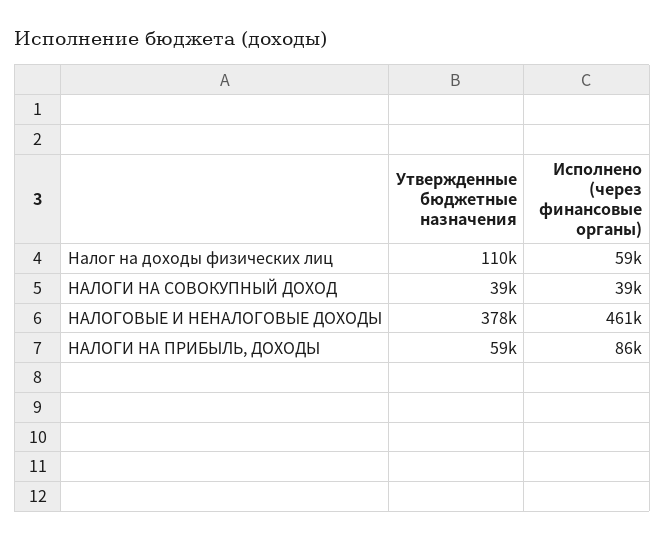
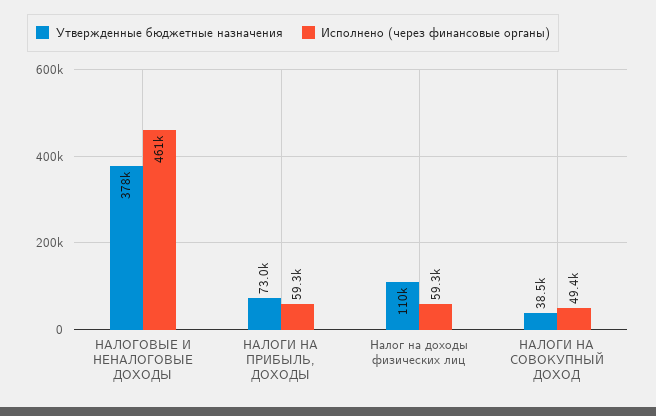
  {
    "Утвержденные бюджетные назначения": {
      "Налог на доходы физических лиц": 110000,
      "НАЛОГИ НА СОВОКУПНЫЙ ДОХОД": 38500,
      "НАЛОГОВЫЕ И НЕНАЛОГОВЫЕ ДОХОДЫ": 378000,
-     "НАЛОГИ НА ПРИБЫЛЬ, ДОХОДЫ": 59000
+     "НАЛОГИ НА ПРИБЫЛЬ, ДОХОДЫ": 73000
    },
    "Исполнено (через финансовые органы)": {
      "Налог на доходы физических лиц": 59300,
-     "НАЛОГИ НА СОВОКУПНЫЙ ДОХОД": 39000,
+     "НАЛОГИ НА СОВОКУПНЫЙ ДОХОД": 49400,
      "НАЛОГОВЫЕ И НЕНАЛОГОВЫЕ ДОХОДЫ": 461000,
-     "НАЛОГИ НА ПРИБЫЛЬ, ДОХОДЫ": 86000
+     "НАЛОГИ НА ПРИБЫЛЬ, ДОХОДЫ": 59300
    }
  }

